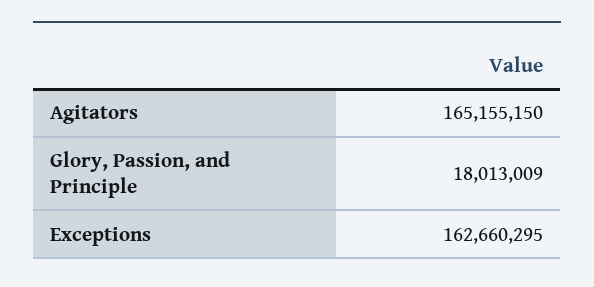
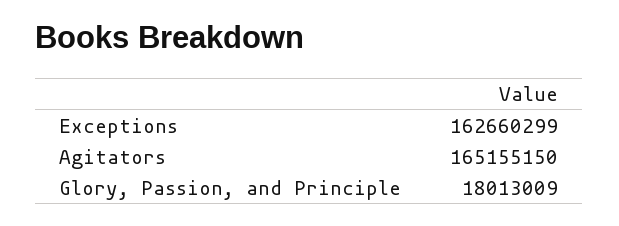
  {
    "Agitators": 165155150,
    "Glory, Passion, and Principle": 18013009,
-   "Exceptions": 162660295
+   "Exceptions": 162660299
  }

